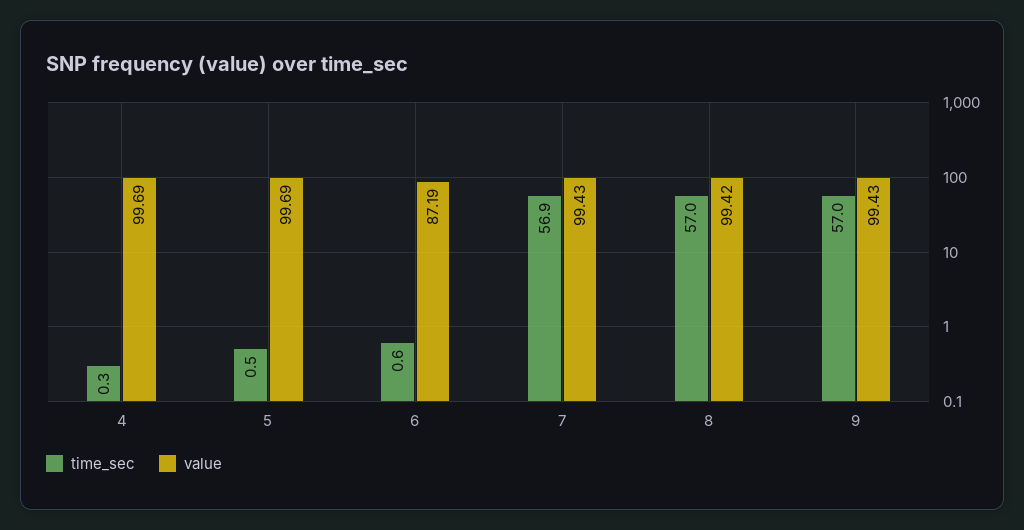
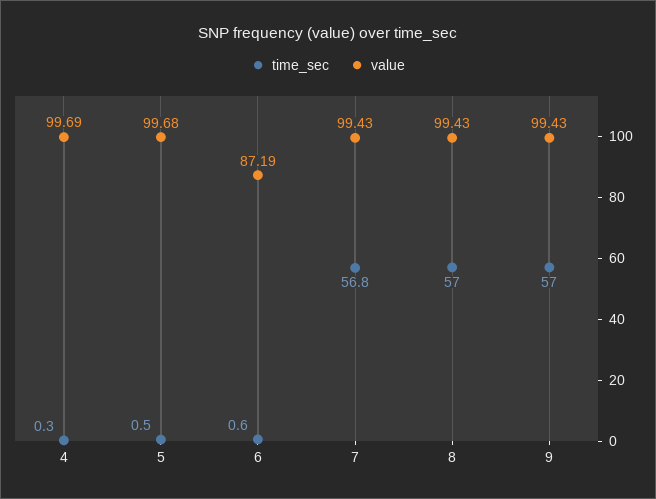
  {
    "time_sec": {
      "4": 0.3,
      "5": 0.5,
      "6": 0.6,
-     "7": 56.9,
+     "7": 56.8,
      "8": 57,
      "9": 57
    },
    "value": {
      "4": 99.69,
-     "5": 99.69,
+     "5": 99.68,
      "6": 87.19,
      "7": 99.43,
-     "8": 99.42,
+     "8": 99.43,
      "9": 99.43
    }
  }

